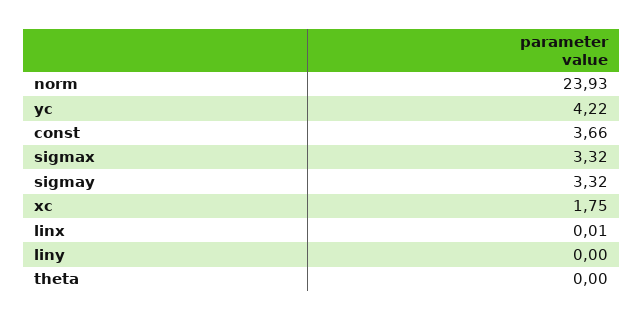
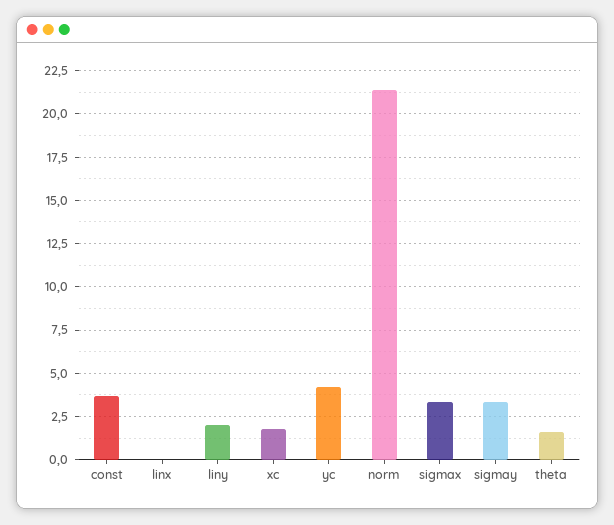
  {
-   "norm": 23.93,
+   "norm": 21.5,
    "yc": 4.22,
    "const": 3.66,
    "sigmax": 3.32,
    "sigmay": 3.32,
    "xc": 1.75,
    "linx": 0.01,
-   "liny": 0,
+   "liny": 2,
-   "theta": 0
+   "theta": 1.5
  }

